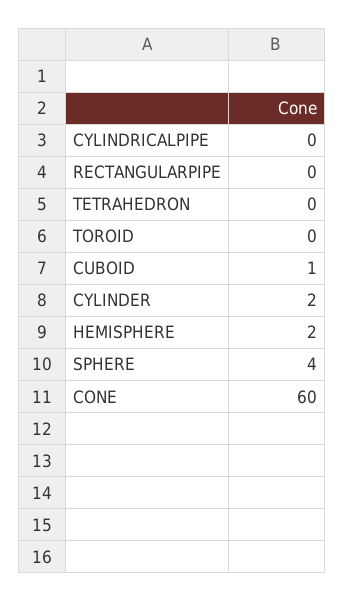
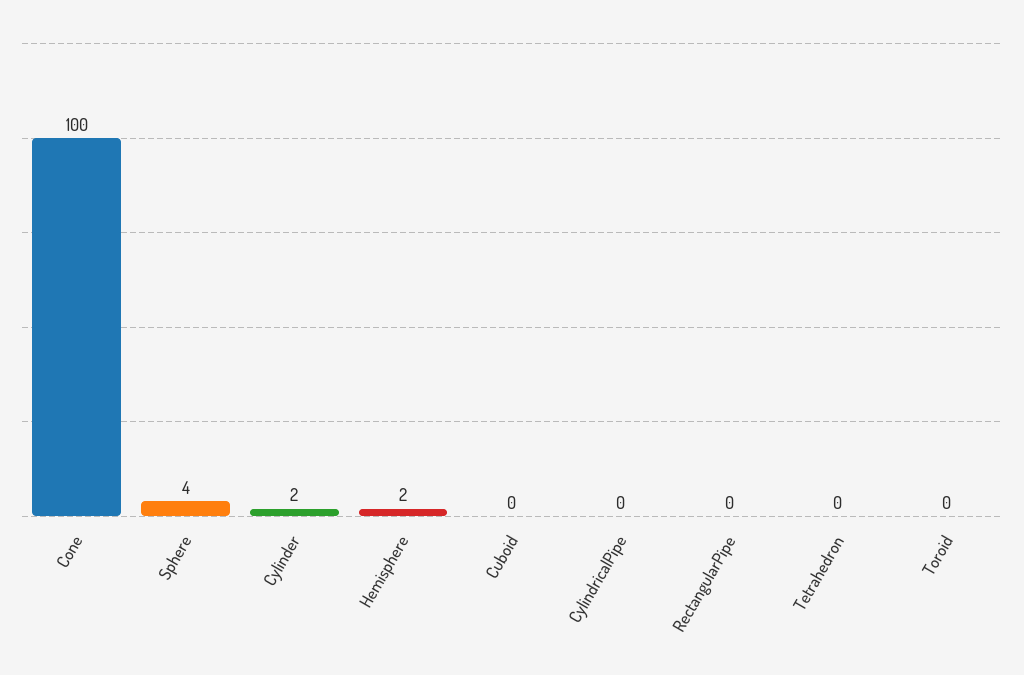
  {
    "CYLINDRICALPIPE": 0,
    "RECTANGULARPIPE": 0,
    "TETRAHEDRON": 0,
    "TOROID": 0,
-   "CUBOID": 1,
+   "CUBOID": 0,
    "CYLINDER": 2,
    "HEMISPHERE": 2,
    "SPHERE": 4,
-   "CONE": 60
+   "CONE": 100
  }

